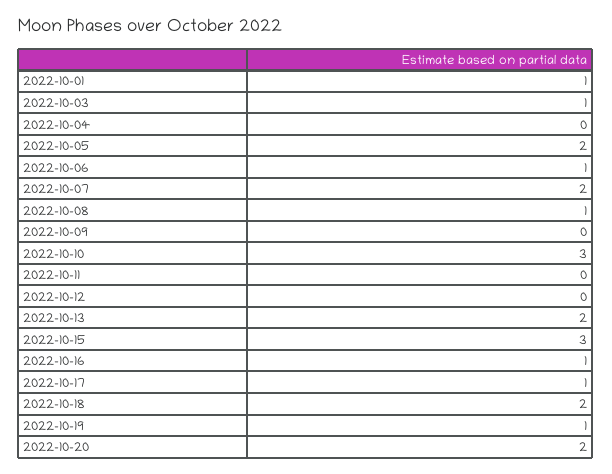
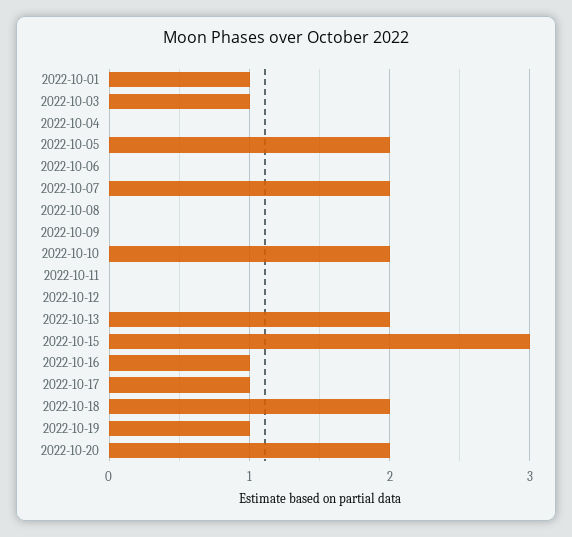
  {
    "2022-10-01": 1,
    "2022-10-03": 1,
    "2022-10-04": 0,
    "2022-10-05": 2,
-   "2022-10-06": 1,
+   "2022-10-06": 0,
    "2022-10-07": 2,
-   "2022-10-08": 1,
+   "2022-10-08": 0,
    "2022-10-09": 0,
-   "2022-10-10": 3,
+   "2022-10-10": 2,
    "2022-10-11": 0,
    "2022-10-12": 0,
    "2022-10-13": 2,
    "2022-10-15": 3,
    "2022-10-16": 1,
    "2022-10-17": 1,
    "2022-10-18": 2,
    "2022-10-19": 1,
    "2022-10-20": 2
  }

